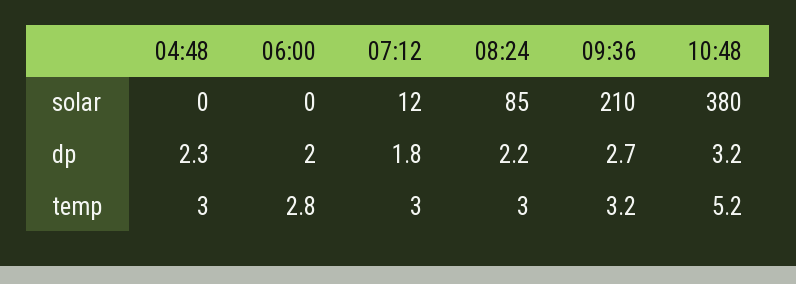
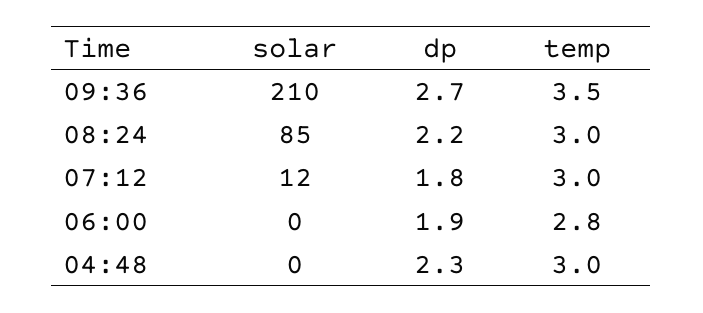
  {
    "04:48": {
      "solar": 0,
      "dp": 2.3,
      "temp": 3
    },
    "06:00": {
      "solar": 0,
-     "dp": 2,
+     "dp": 1.9,
      "temp": 2.8
    },
    "07:12": {
      "solar": 12,
      "dp": 1.8,
      "temp": 3
    },
    "08:24": {
      "solar": 85,
      "dp": 2.2,
      "temp": 3
    },
    "09:36": {
      "solar": 210,
      "dp": 2.7,
-     "temp": 3.2
+     "temp": 3.5
-   },
+   }
-   "10:48": {
-     "solar": 380,
-     "dp": 3.2,
-     "temp": 5.2
-   }
  }

